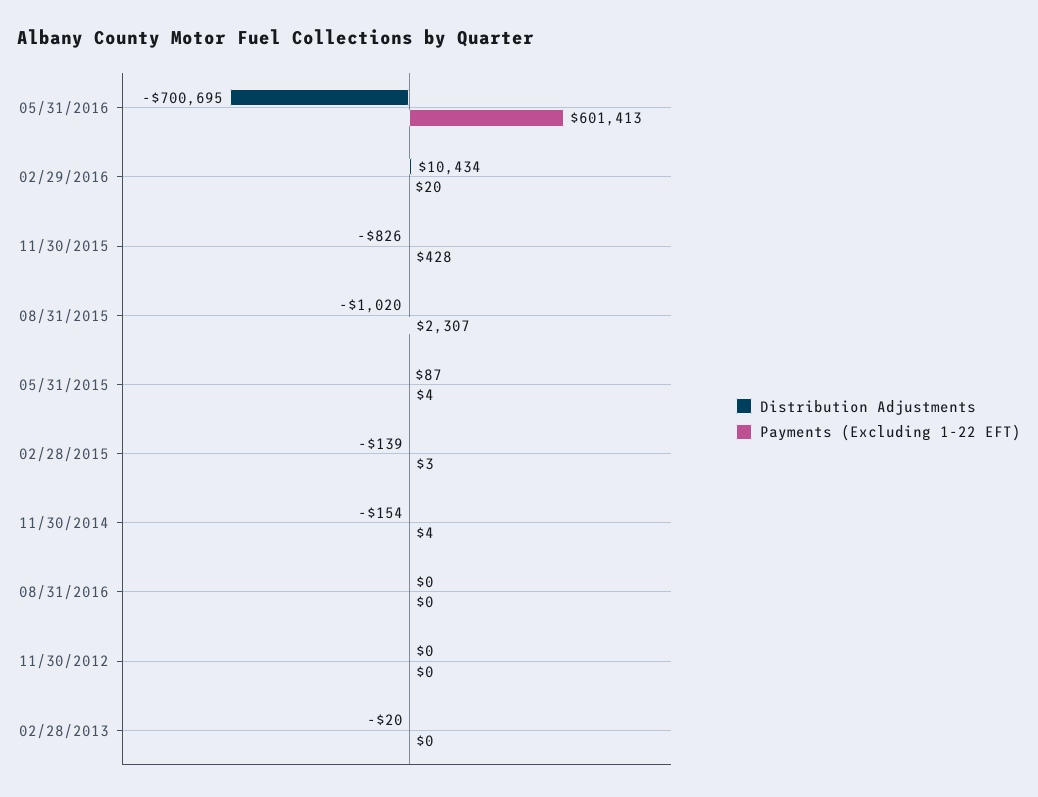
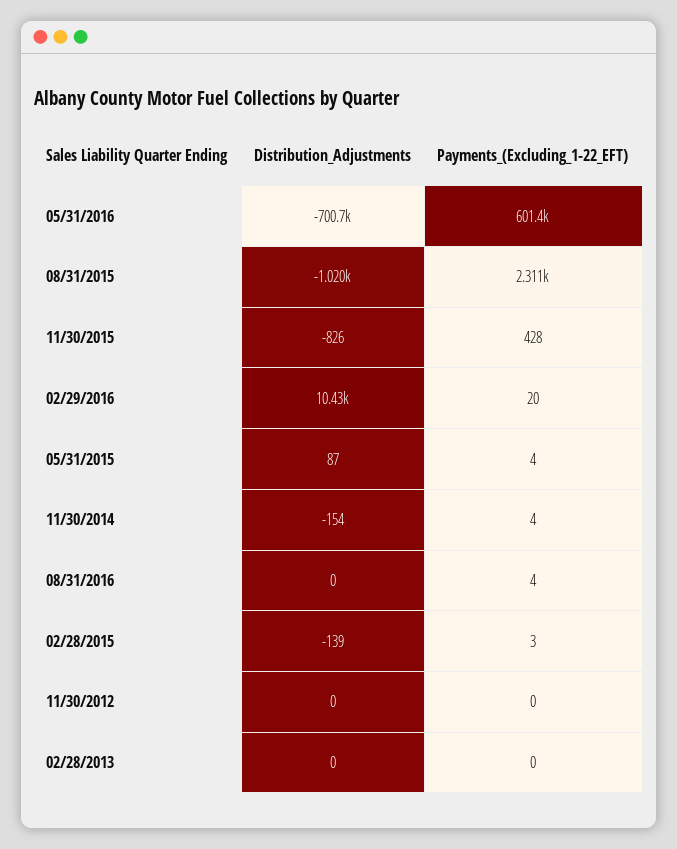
  {
    "Distribution Adjustments": {
      "05/31/2016": -700695,
      "02/29/2016": 10434,
      "11/30/2015": -826,
      "08/31/2015": -1020,
      "05/31/2015": 87,
      "02/28/2015": -139,
      "11/30/2014": -154,
      "08/31/2016": 0,
      "11/30/2012": 0,
-     "02/28/2013": -20
+     "02/28/2013": 0
    },
    "Payments (Excluding 1-22 EFT)": {
      "05/31/2016": 601413,
      "02/29/2016": 20,
      "11/30/2015": 428,
-     "08/31/2015": 2307,
+     "08/31/2015": 2311,
      "05/31/2015": 4,
      "02/28/2015": 3,
      "11/30/2014": 4,
-     "08/31/2016": 0,
+     "08/31/2016": 4,
      "11/30/2012": 0,
      "02/28/2013": 0
    }
  }

